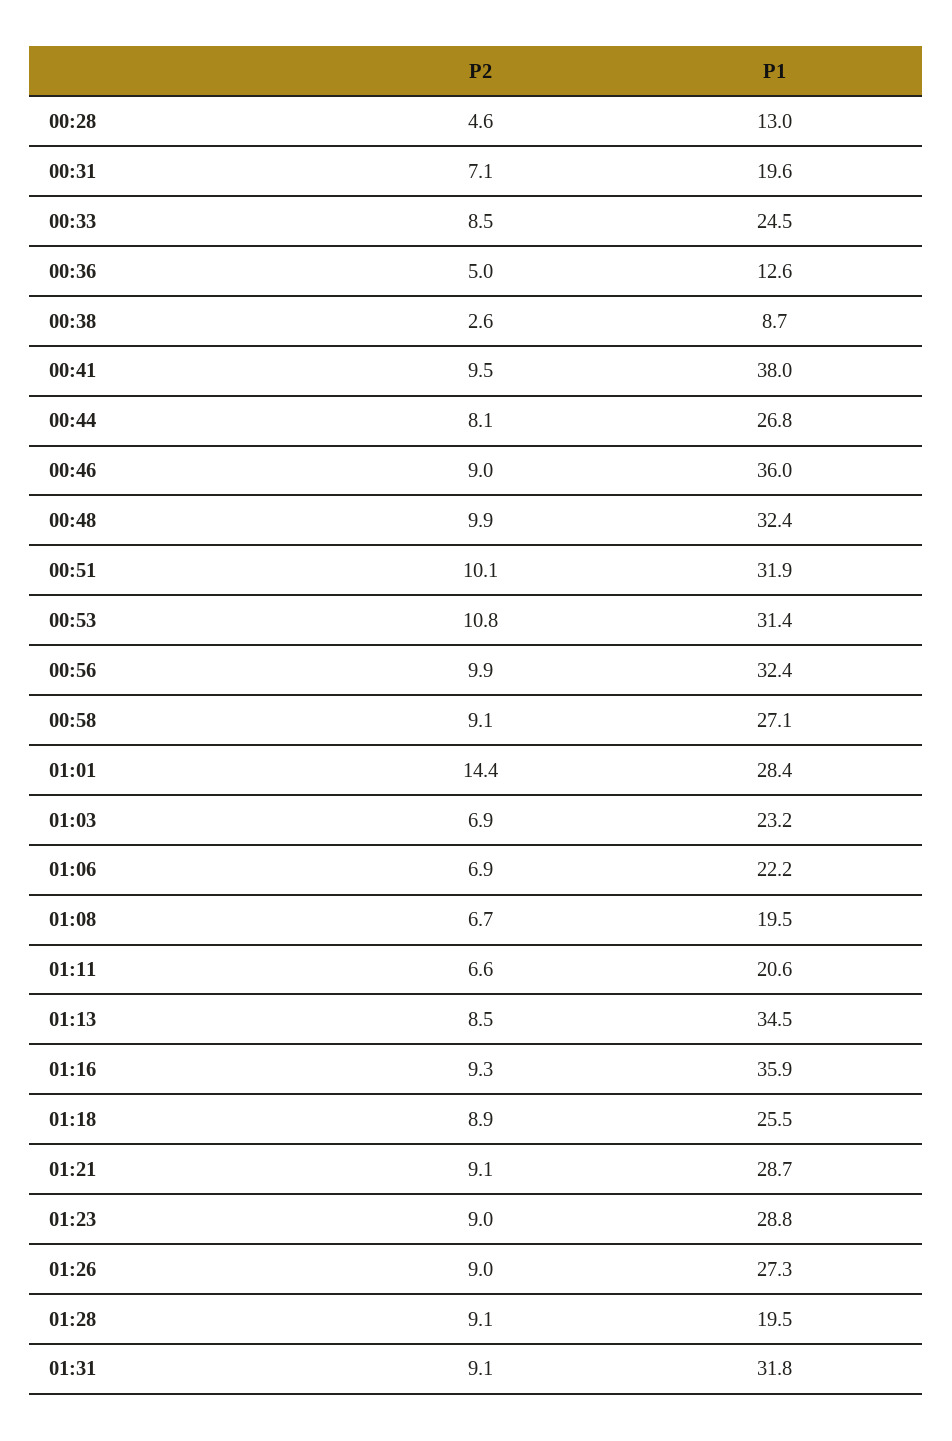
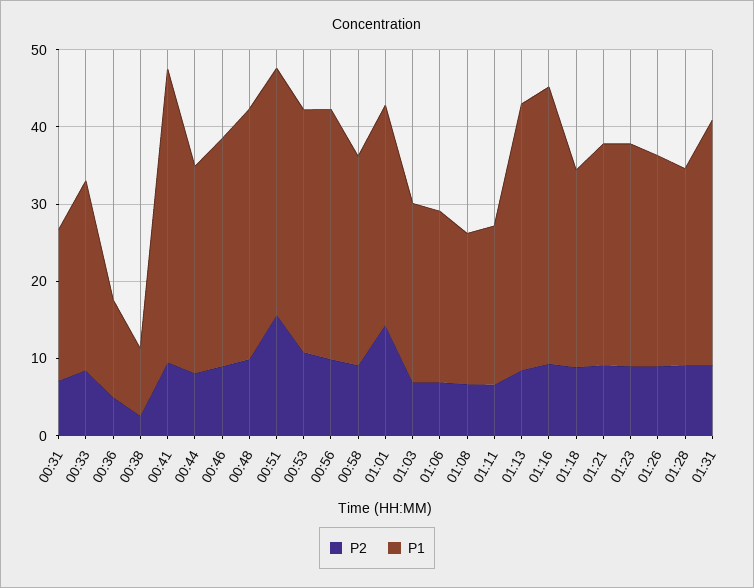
  {
    "P2": {
-     "00:28": 4.6,
      "00:31": 7.1,
      "00:33": 8.5,
      "00:36": 5,
      "00:38": 2.6,
      "00:41": 9.5,
      "00:44": 8.1,
      "00:46": 9,
      "00:48": 9.9,
-     "00:51": 10.1,
+     "00:51": 16,
      "00:53": 10.8,
      "00:56": 9.9,
      "00:58": 9.1,
      "01:01": 14.4,
      "01:03": 6.9,
      "01:06": 6.9,
      "01:08": 6.7,
      "01:11": 6.6,
      "01:13": 8.5,
      "01:16": 9.3,
      "01:18": 8.9,
      "01:21": 9.1,
      "01:23": 9,
      "01:26": 9,
      "01:28": 9.1,
      "01:31": 9.1
    },
    "P1": {
-     "00:28": 13,
      "00:31": 19.6,
      "00:33": 24.5,
      "00:36": 12.6,
      "00:38": 8.7,
      "00:41": 38,
      "00:44": 26.8,
-     "00:46": 36,
+     "00:46": 30,
      "00:48": 32.4,
      "00:51": 31.9,
      "00:53": 31.4,
      "00:56": 32.4,
      "00:58": 27.1,
      "01:01": 28.4,
      "01:03": 23.2,
      "01:06": 22.2,
      "01:08": 19.5,
      "01:11": 20.6,
      "01:13": 34.5,
      "01:16": 35.9,
      "01:18": 25.5,
      "01:21": 28.7,
      "01:23": 28.8,
      "01:26": 27.3,
-     "01:28": 19.5,
+     "01:28": 26,
      "01:31": 31.8
    }
  }

